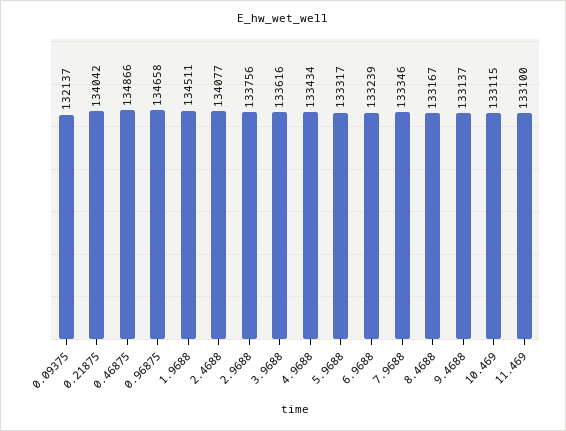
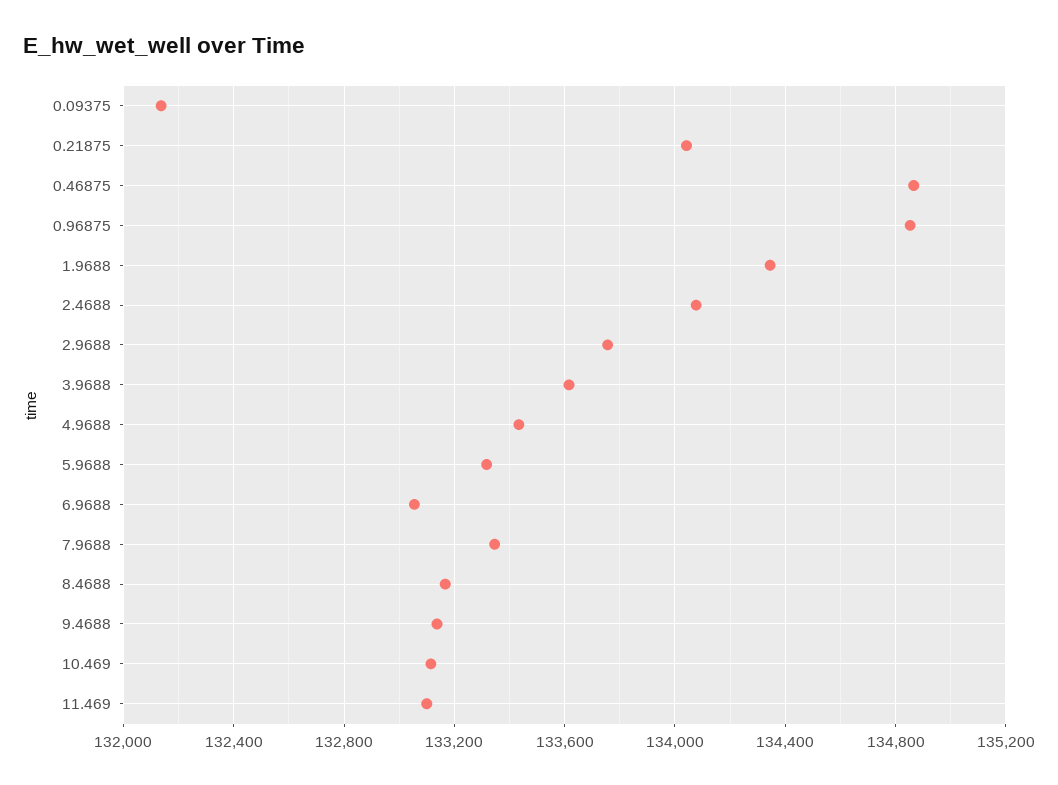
  {
    "0.09375": 132137,
    "0.21875": 134042,
    "0.46875": 134866,
-   "0.96875": 134658,
+   "0.96875": 134850,
-   "1.9688": 134511,
+   "1.9688": 134350,
    "2.4688": 134077,
    "2.9688": 133756,
    "3.9688": 133616,
    "4.9688": 133434,
    "5.9688": 133317,
-   "6.9688": 133239,
+   "6.9688": 133050,
    "7.9688": 133346,
    "8.4688": 133167,
    "9.4688": 133137,
    "10.469": 133115,
    "11.469": 133100
  }

